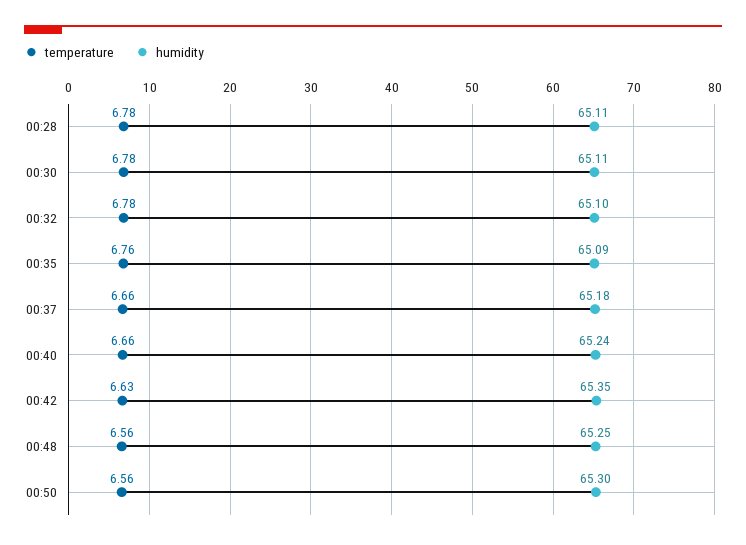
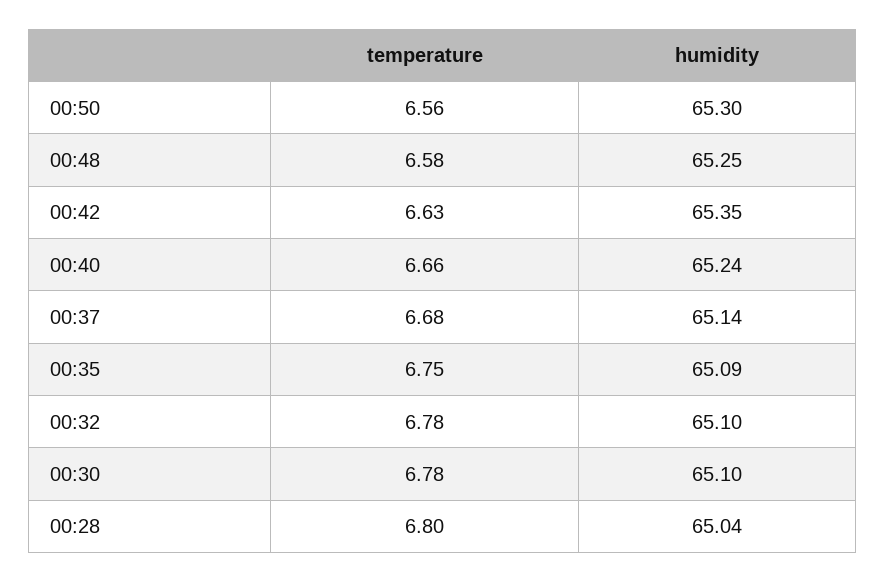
  {
    "temperature": {
-     "00:28": 6.78,
+     "00:28": 6.8,
      "00:30": 6.78,
      "00:32": 6.78,
-     "00:35": 6.76,
+     "00:35": 6.75,
-     "00:37": 6.66,
+     "00:37": 6.68,
      "00:40": 6.66,
      "00:42": 6.63,
-     "00:48": 6.56,
+     "00:48": 6.58,
      "00:50": 6.56
    },
    "humidity": {
-     "00:28": 65.11,
+     "00:28": 65.04,
-     "00:30": 65.11,
+     "00:30": 65.1,
      "00:32": 65.1,
      "00:35": 65.09,
-     "00:37": 65.18,
+     "00:37": 65.14,
      "00:40": 65.24,
      "00:42": 65.35,
      "00:48": 65.25,
      "00:50": 65.3
    }
  }

